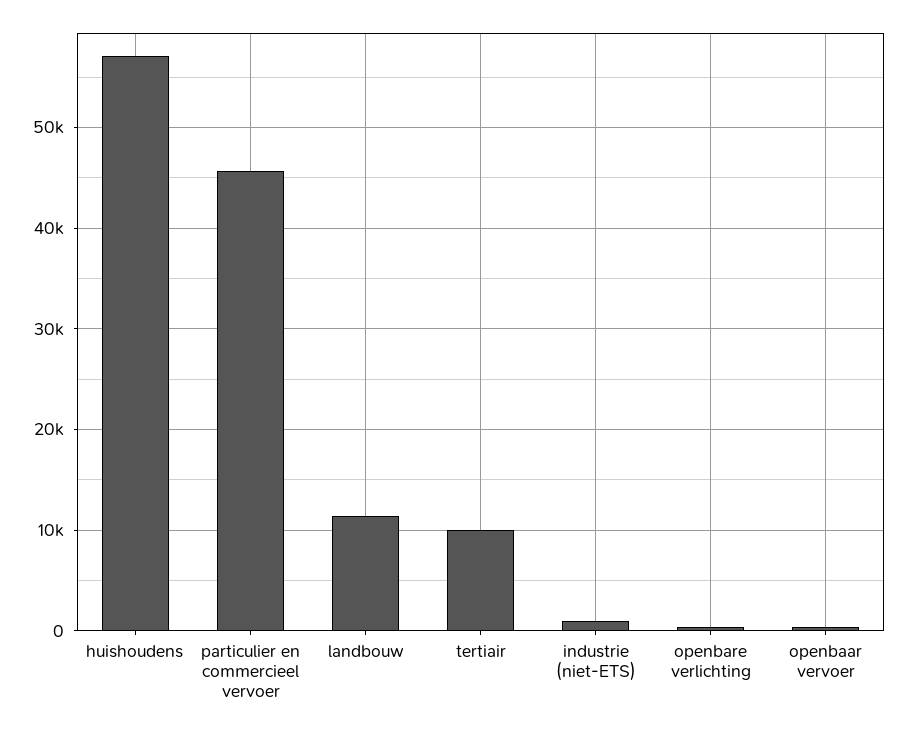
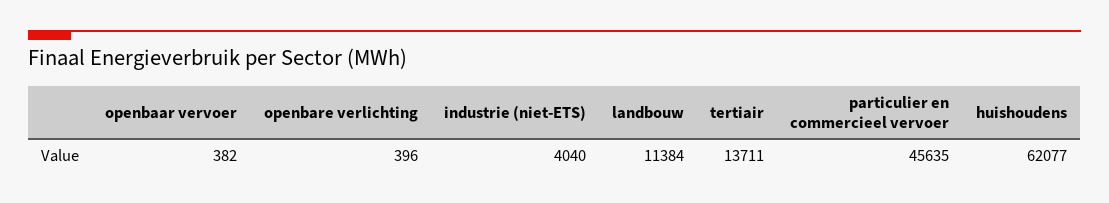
  {
-   "huishoudens": 57000,
+   "huishoudens": 62077,
    "particulier en commercieel vervoer": 45635,
    "landbouw": 11384,
-   "tertiair": 10000,
+   "tertiair": 13711,
-   "industrie (niet-ETS)": 1000,
+   "industrie (niet-ETS)": 4040,
    "openbare verlichting": 396,
    "openbaar vervoer": 382
  }

